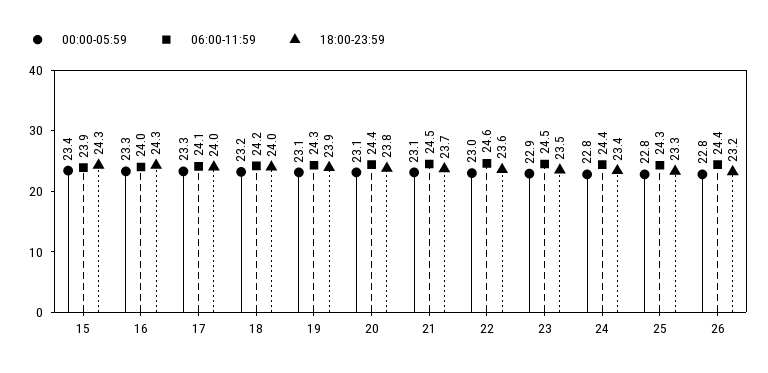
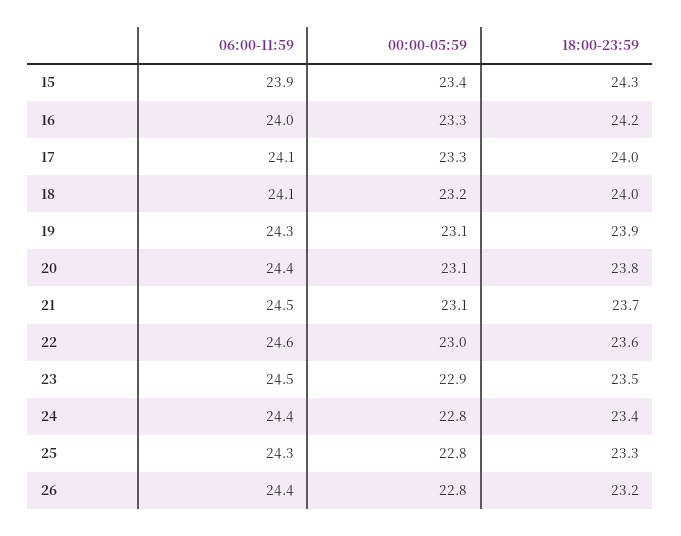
  {
    "00:00-05:59": {
      "15": 23.4,
      "16": 23.3,
      "17": 23.3,
      "18": 23.2,
      "19": 23.1,
      "20": 23.1,
      "21": 23.1,
      "22": 23,
      "23": 22.9,
      "24": 22.8,
      "25": 22.8,
      "26": 22.8
    },
    "06:00-11:59": {
      "15": 23.9,
      "16": 24,
      "17": 24.1,
-     "18": 24.2,
+     "18": 24.1,
      "19": 24.3,
      "20": 24.4,
      "21": 24.5,
      "22": 24.6,
      "23": 24.5,
      "24": 24.4,
      "25": 24.3,
      "26": 24.4
    },
    "18:00-23:59": {
      "15": 24.3,
-     "16": 24.3,
+     "16": 24.2,
      "17": 24,
      "18": 24,
      "19": 23.9,
      "20": 23.8,
      "21": 23.7,
      "22": 23.6,
      "23": 23.5,
      "24": 23.4,
      "25": 23.3,
      "26": 23.2
    }
  }

